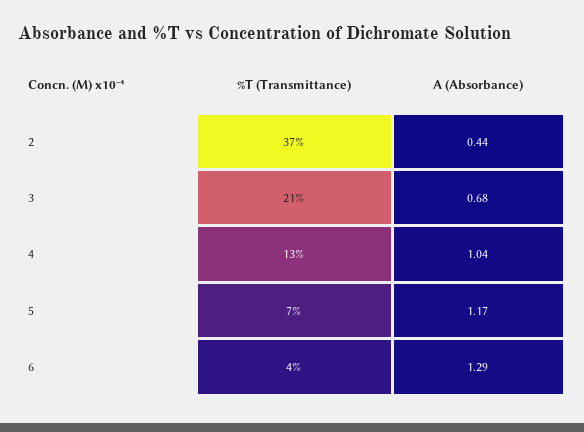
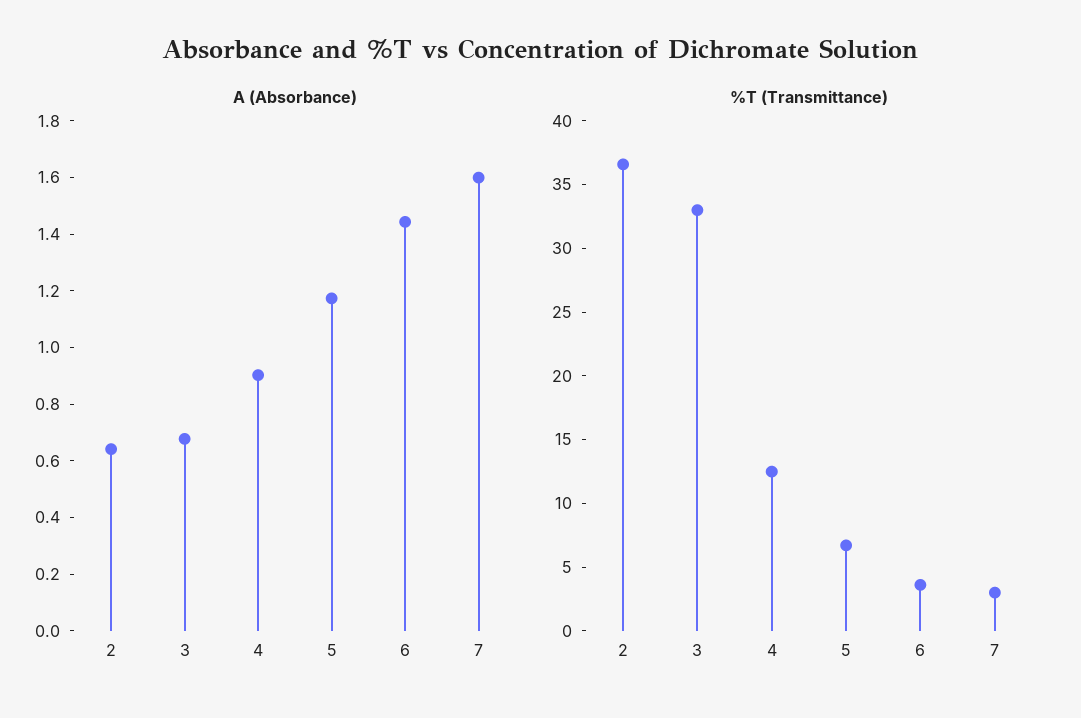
  {
    "%T (Transmittance)": {
      "2": 37,
-     "3": 21,
+     "3": 33,
      "4": 13,
      "5": 7,
-     "6": 4
+     "6": 4,
+     "7": 3
    },
    "A (Absorbance)": {
-     "2": 0.44,
+     "2": 0.65,
      "3": 0.68,
-     "4": 1.04,
+     "4": 0.9,
      "5": 1.17,
-     "6": 1.29
+     "6": 1.45,
+     "7": 1.6
    }
  }

